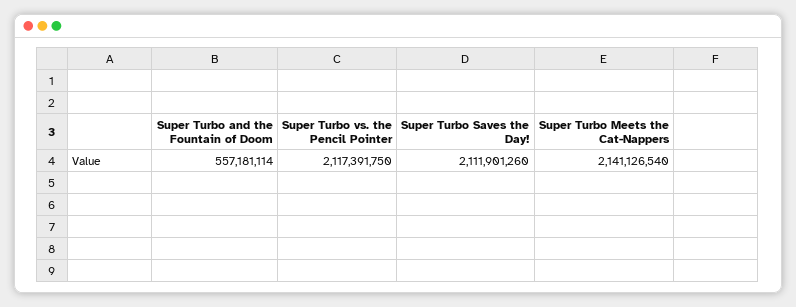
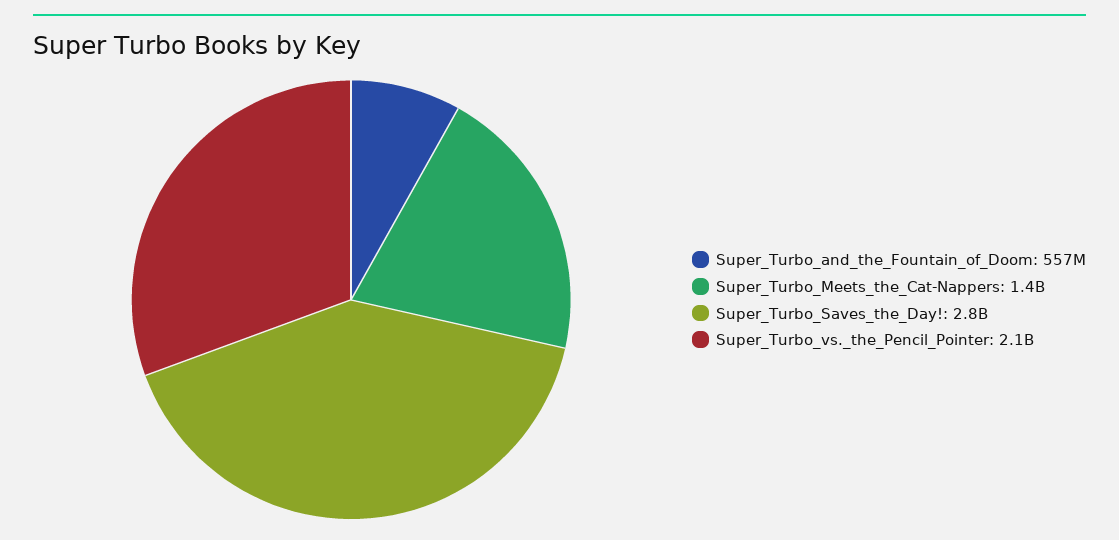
  {
    "Super Turbo and the Fountain of Doom": 557181114,
    "Super Turbo vs. the Pencil Pointer": 2117391750,
-   "Super Turbo Saves the Day!": 2111901260,
+   "Super Turbo Saves the Day!": 2800000000,
-   "Super Turbo Meets the Cat-Nappers": 2141126540
+   "Super Turbo Meets the Cat-Nappers": 1400000000
  }

